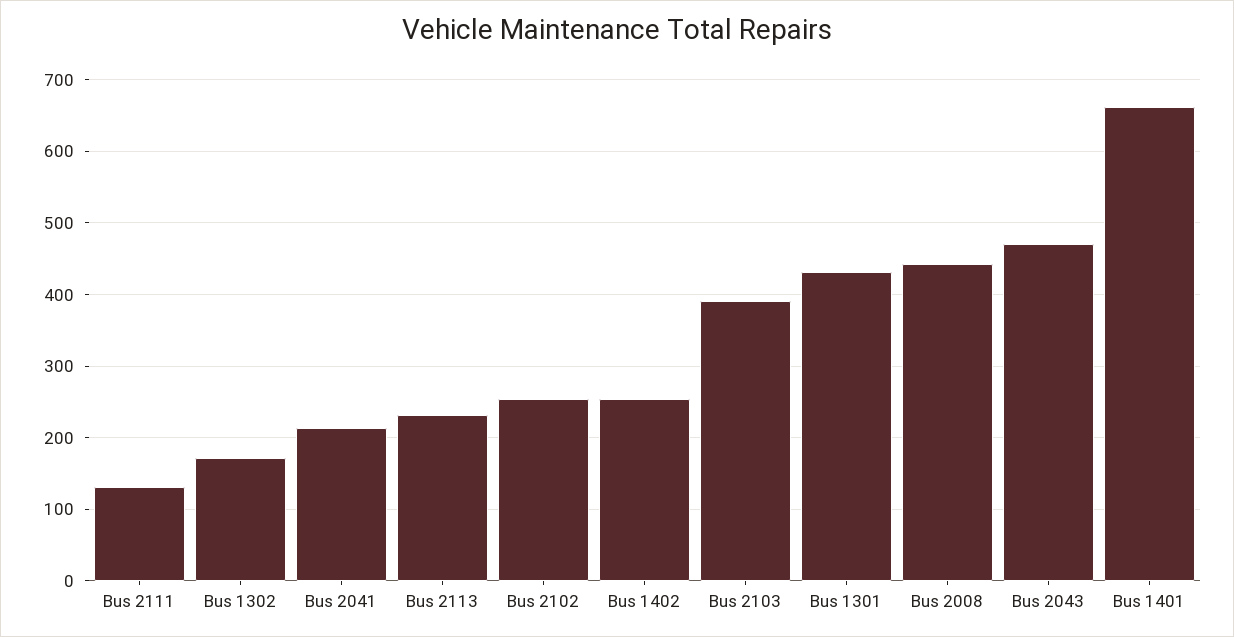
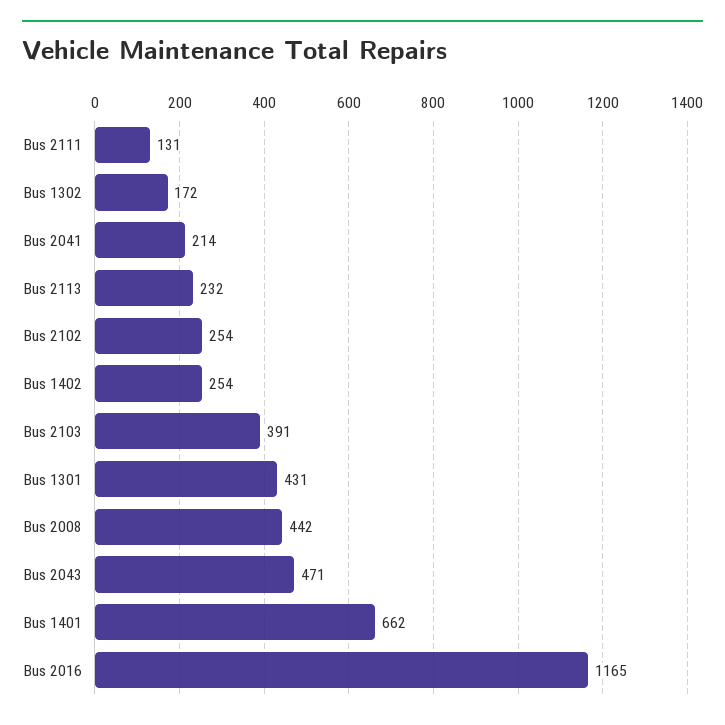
  {
    "Bus 2111": 131,
    "Bus 1302": 172,
    "Bus 2041": 214,
    "Bus 2113": 232,
    "Bus 2102": 254,
    "Bus 1402": 254,
    "Bus 2103": 391,
    "Bus 1301": 431,
    "Bus 2008": 442,
    "Bus 2043": 471,
-   "Bus 1401": 662
+   "Bus 1401": 662,
+   "Bus 2016": 1165
  }

